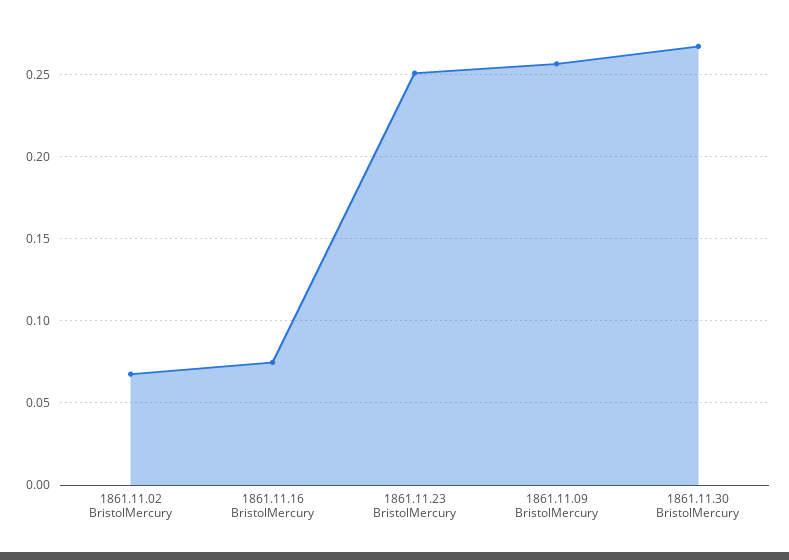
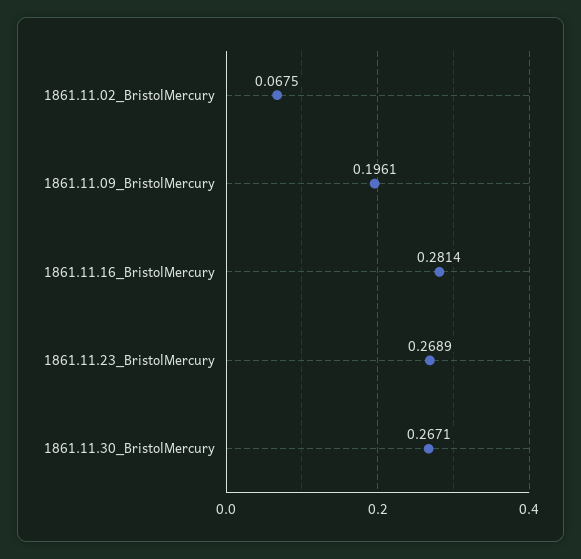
  {
    "1861.11.02 BristolMercury": 0.0675,
-   "1861.11.16 BristolMercury": 0.075,
+   "1861.11.16 BristolMercury": 0.2814,
-   "1861.11.23 BristolMercury": 0.25,
+   "1861.11.23 BristolMercury": 0.2689,
-   "1861.11.09 BristolMercury": 0.255,
+   "1861.11.09 BristolMercury": 0.1961,
    "1861.11.30 BristolMercury": 0.2671
  }

